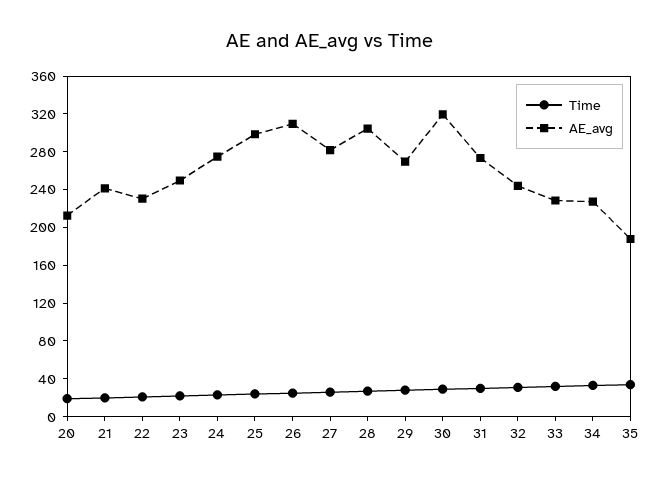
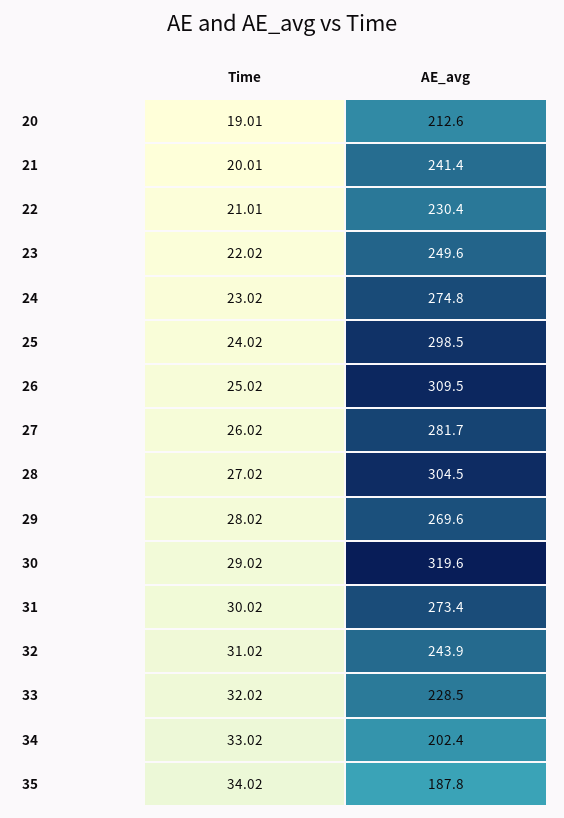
  {
    "Time": {
      "20": 19.01,
      "21": 20.01,
      "22": 21.01,
      "23": 22.02,
      "24": 23.02,
      "25": 24.02,
      "26": 25.02,
      "27": 26.02,
      "28": 27.02,
      "29": 28.02,
      "30": 29.02,
      "31": 30.02,
      "32": 31.02,
      "33": 32.02,
      "34": 33.02,
      "35": 34.02
    },
    "AE_avg": {
      "20": 212.6,
      "21": 241.4,
      "22": 230.4,
      "23": 249.6,
      "24": 274.8,
      "25": 298.5,
      "26": 309.5,
      "27": 281.7,
      "28": 304.5,
      "29": 269.6,
      "30": 319.6,
      "31": 273.4,
      "32": 243.9,
      "33": 228.5,
-     "34": 230,
+     "34": 202.4,
      "35": 187.8
    }
  }

